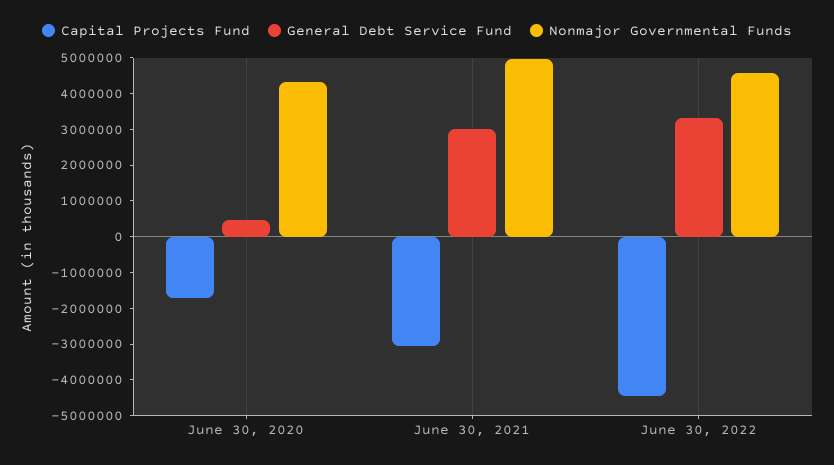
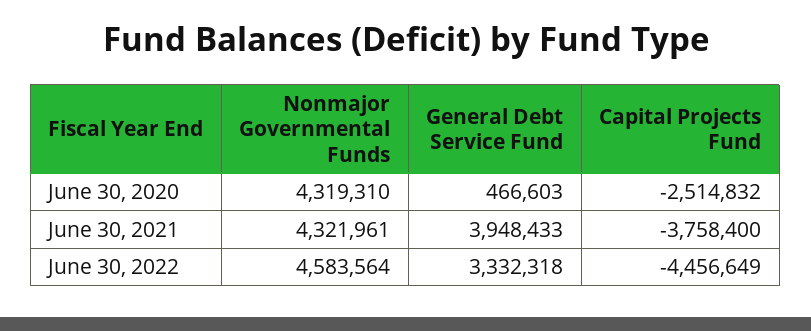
  {
    "Capital Projects Fund": {
-     "June 30, 2020": -1750000,
+     "June 30, 2020": -2514832,
-     "June 30, 2021": -3000000,
+     "June 30, 2021": -3758400,
      "June 30, 2022": -4456649
    },
    "General Debt Service Fund": {
      "June 30, 2020": 466603,
-     "June 30, 2021": 3000000,
+     "June 30, 2021": 3948433,
      "June 30, 2022": 3332318
    },
    "Nonmajor Governmental Funds": {
      "June 30, 2020": 4319310,
-     "June 30, 2021": 5000000,
+     "June 30, 2021": 4321961,
      "June 30, 2022": 4583564
    }
  }

